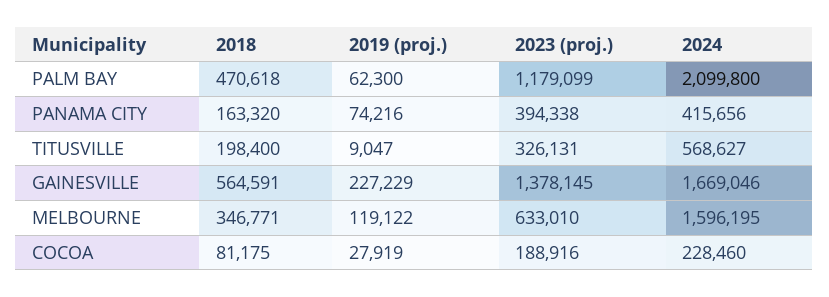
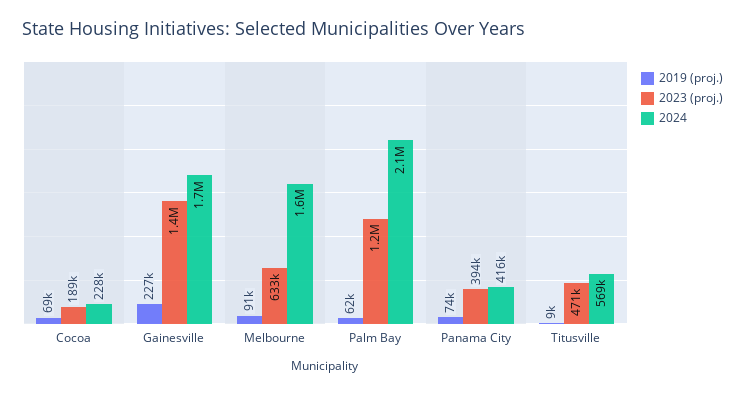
  {
-   "2018": {
-     "PALM BAY": 470618,
-     "PANAMA CITY": 163320,
-     "TITUSVILLE": 198400,
-     "GAINESVILLE": 564591,
-     "MELBOURNE": 346771,
-     "COCOA": 81175
-   },
    "2019 (proj.)": {
      "PALM BAY": 62300,
      "PANAMA CITY": 74216,
      "TITUSVILLE": 9047,
      "GAINESVILLE": 227229,
-     "MELBOURNE": 119122,
+     "MELBOURNE": 91000,
-     "COCOA": 27919
+     "COCOA": 69000
    },
    "2023 (proj.)": {
      "PALM BAY": 1179099,
      "PANAMA CITY": 394338,
-     "TITUSVILLE": 326131,
+     "TITUSVILLE": 471000,
      "GAINESVILLE": 1378145,
      "MELBOURNE": 633010,
      "COCOA": 188916
    },
    "2024": {
      "PALM BAY": 2099800,
      "PANAMA CITY": 415656,
      "TITUSVILLE": 568627,
      "GAINESVILLE": 1669046,
      "MELBOURNE": 1596195,
      "COCOA": 228460
    }
  }

